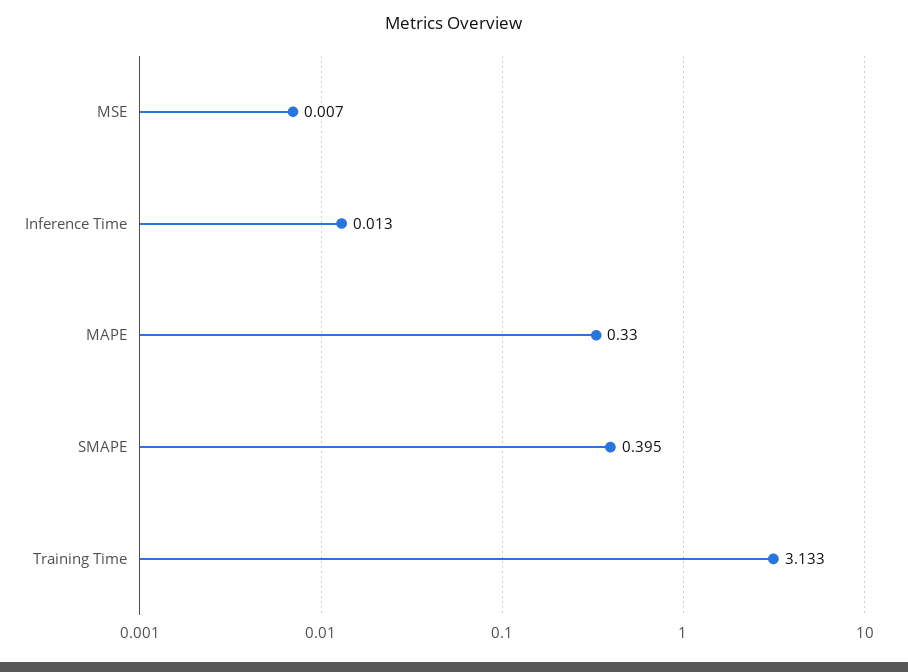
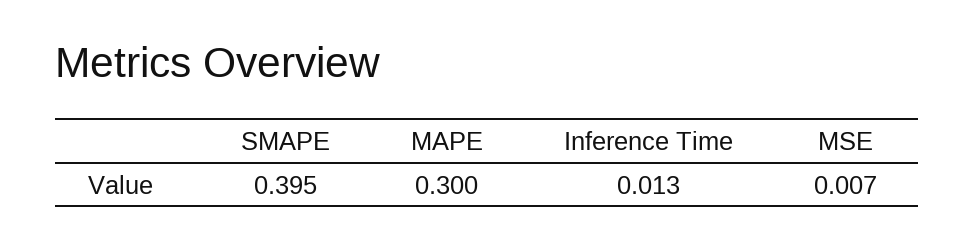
  {
    "MSE": 0.007,
    "Inference Time": 0.013,
-   "MAPE": 0.33,
+   "MAPE": 0.3,
-   "SMAPE": 0.395,
+   "SMAPE": 0.395
-   "Training Time": 3.133
  }

